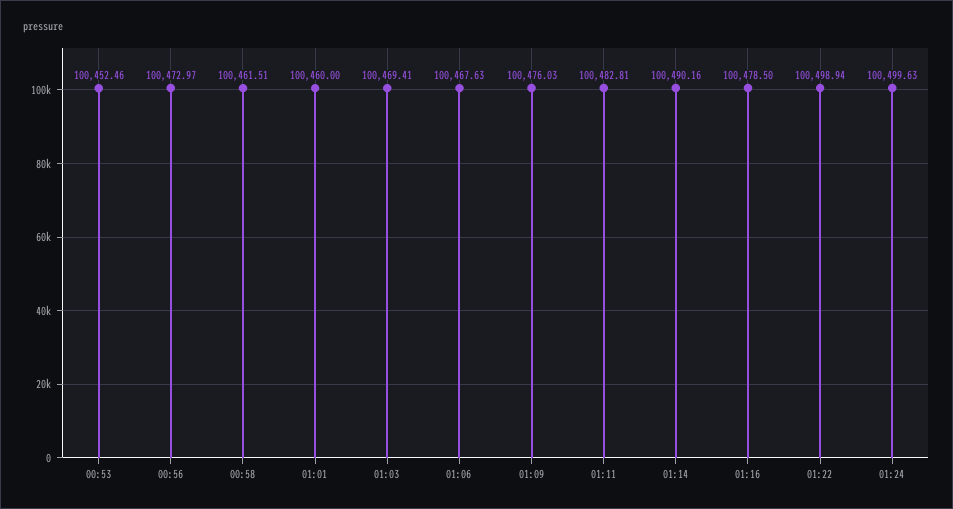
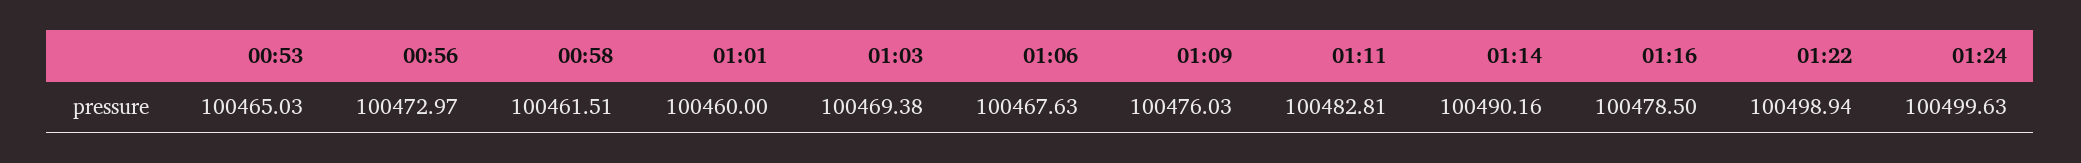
  {
-   "00:53": 100452.46,
+   "00:53": 100465.03,
    "00:56": 100472.97,
    "00:58": 100461.51,
    "01:01": 100460,
-   "01:03": 100469.41,
+   "01:03": 100469.38,
    "01:06": 100467.63,
    "01:09": 100476.03,
    "01:11": 100482.81,
    "01:14": 100490.16,
    "01:16": 100478.5,
    "01:22": 100498.94,
    "01:24": 100499.63
  }

